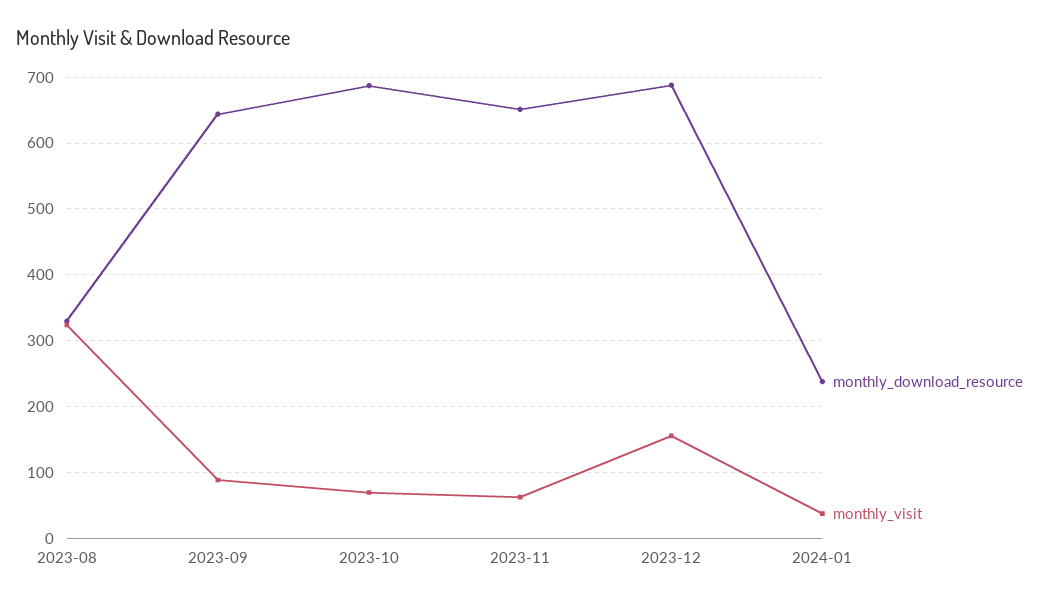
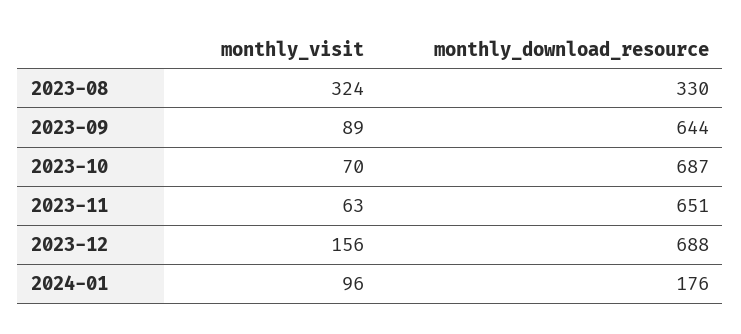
  {
    "monthly_download_resource": {
      "2023-08": 330,
      "2023-09": 644,
      "2023-10": 687,
      "2023-11": 651,
      "2023-12": 688,
-     "2024-01": 240
+     "2024-01": 176
    },
    "monthly_visit": {
      "2023-08": 324,
      "2023-09": 89,
      "2023-10": 70,
      "2023-11": 63,
      "2023-12": 156,
-     "2024-01": 40
+     "2024-01": 96
    }
  }

